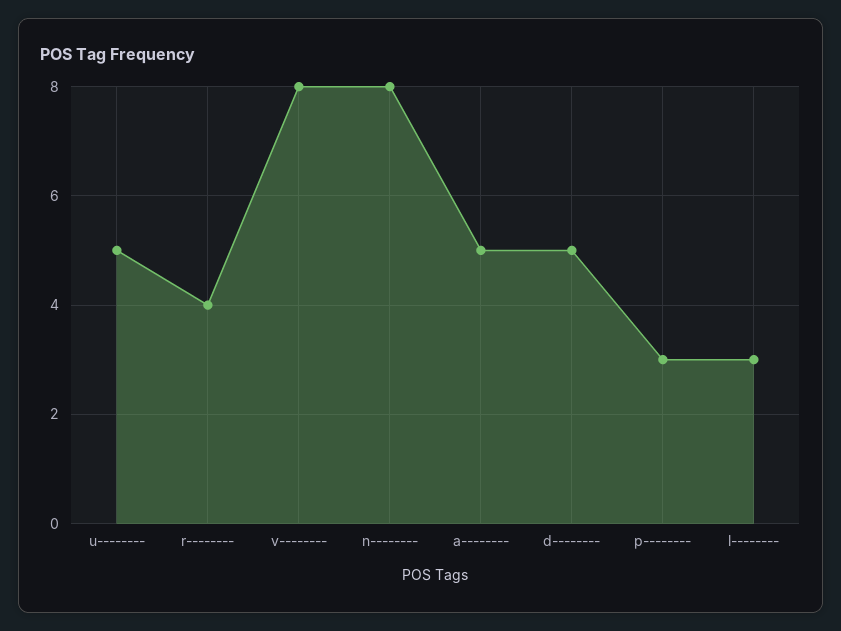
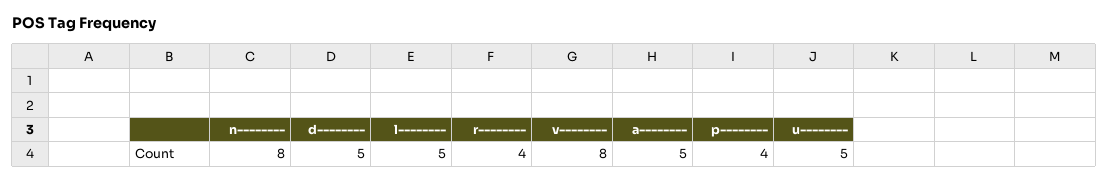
  {
    "u--------": 5,
    "r--------": 4,
    "v--------": 8,
    "n--------": 8,
    "a--------": 5,
    "d--------": 5,
-   "p--------": 3,
+   "p--------": 4,
-   "l--------": 3
+   "l--------": 5
  }

